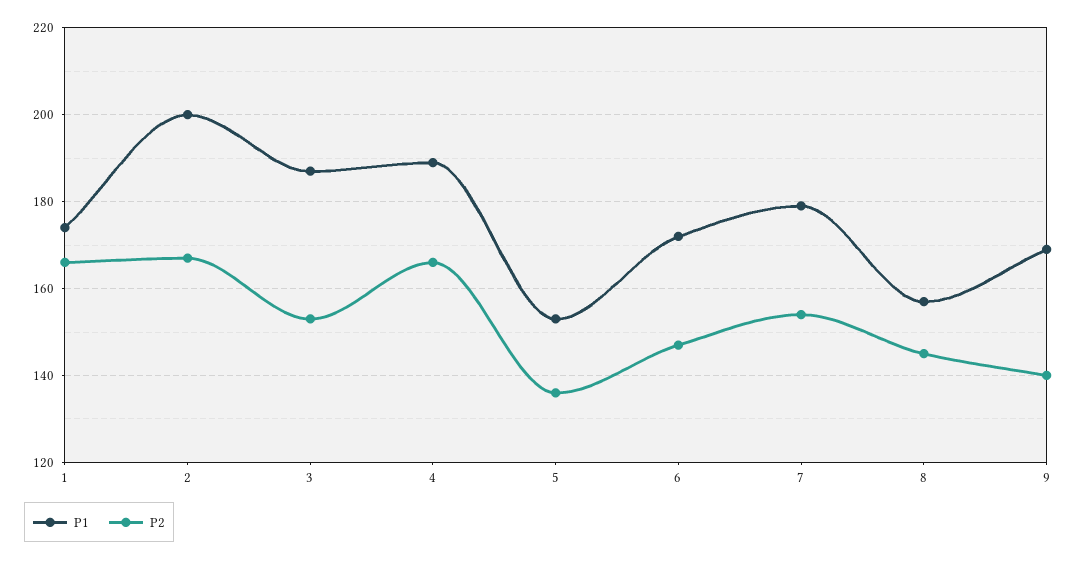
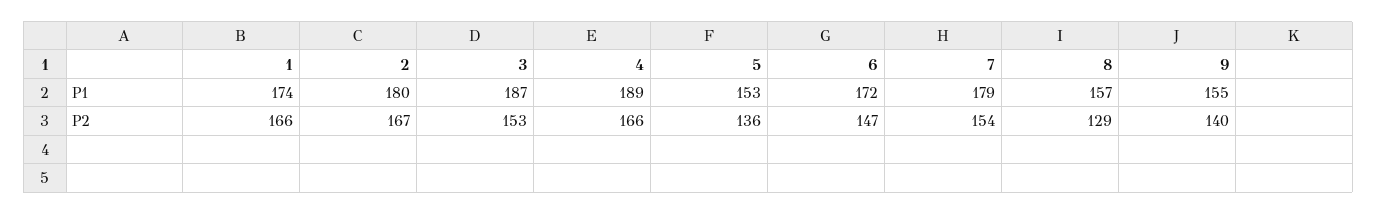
  {
    "P1": {
      "1": 174,
-     "2": 200,
+     "2": 180,
      "3": 187,
      "4": 189,
      "5": 153,
      "6": 172,
      "7": 179,
      "8": 157,
-     "9": 170
+     "9": 155
    },
    "P2": {
      "1": 166,
      "2": 167,
      "3": 153,
      "4": 166,
      "5": 136,
      "6": 147,
      "7": 154,
-     "8": 145,
+     "8": 129,
      "9": 140
    }
  }

